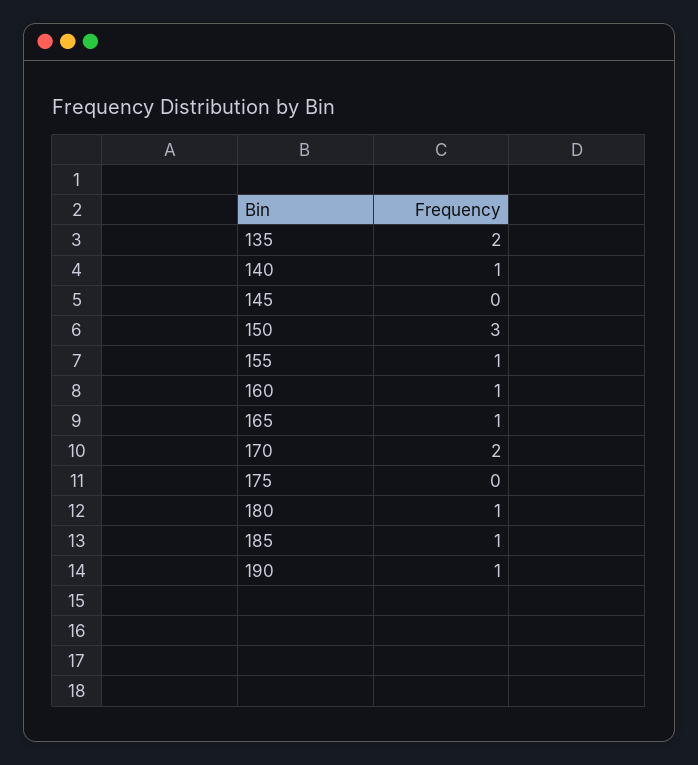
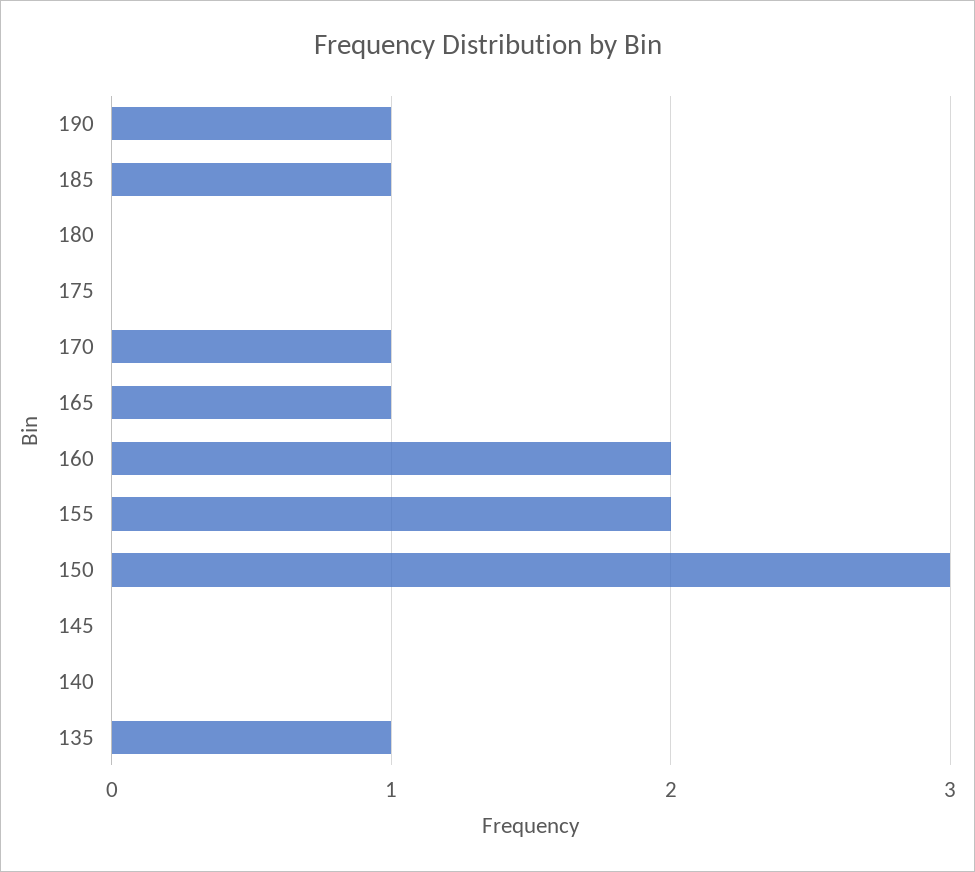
  {
-   "135": 2,
+   "135": 1,
-   "140": 1,
+   "140": 0,
    "145": 0,
    "150": 3,
-   "155": 1,
+   "155": 2,
-   "160": 1,
+   "160": 2,
    "165": 1,
-   "170": 2,
+   "170": 1,
    "175": 0,
-   "180": 1,
+   "180": 0,
    "185": 1,
    "190": 1
  }

